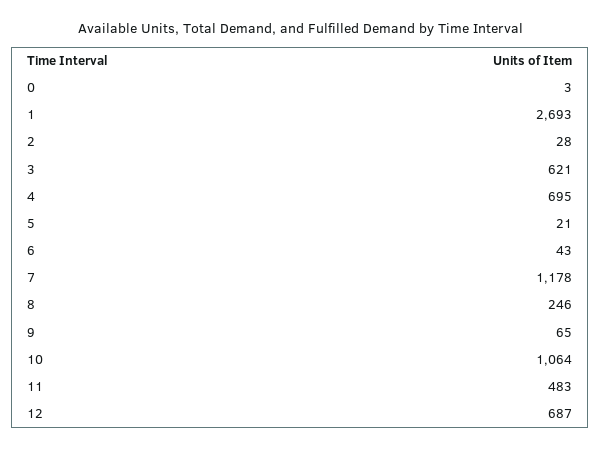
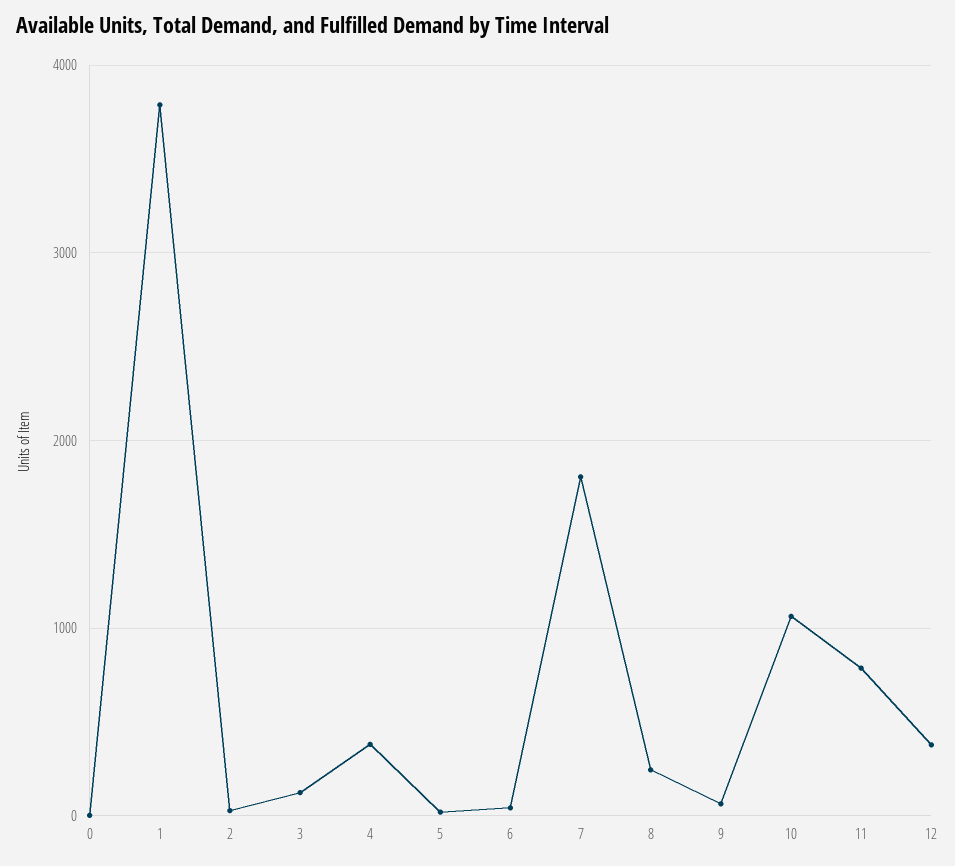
  {
    "0": 3,
-   "1": 2693,
+   "1": 3800,
    "2": 28,
-   "3": 621,
+   "3": 100,
-   "4": 695,
+   "4": 400,
    "5": 21,
    "6": 43,
-   "7": 1178,
+   "7": 1800,
    "8": 246,
    "9": 65,
    "10": 1064,
-   "11": 483,
+   "11": 800,
-   "12": 687
+   "12": 400
  }

